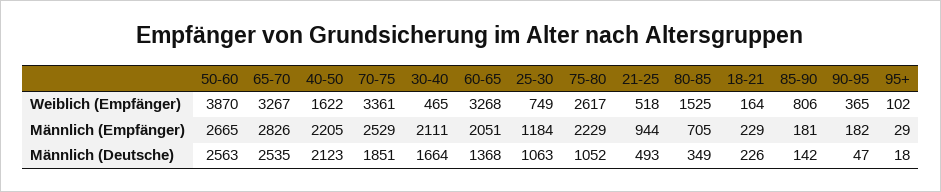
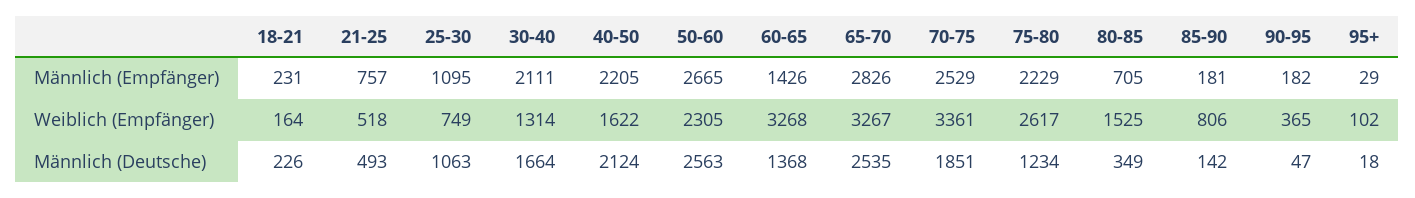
  {
    "50-60": {
-     "Weiblich (Empfänger)": 3870,
+     "Weiblich (Empfänger)": 2305,
      "Männlich (Empfänger)": 2665,
      "Männlich (Deutsche)": 2563
    },
    "65-70": {
      "Weiblich (Empfänger)": 3267,
      "Männlich (Empfänger)": 2826,
      "Männlich (Deutsche)": 2535
    },
    "40-50": {
      "Weiblich (Empfänger)": 1622,
      "Männlich (Empfänger)": 2205,
-     "Männlich (Deutsche)": 2123
+     "Männlich (Deutsche)": 2124
    },
    "70-75": {
      "Weiblich (Empfänger)": 3361,
      "Männlich (Empfänger)": 2529,
      "Männlich (Deutsche)": 1851
    },
    "30-40": {
-     "Weiblich (Empfänger)": 465,
+     "Weiblich (Empfänger)": 1314,
      "Männlich (Empfänger)": 2111,
      "Männlich (Deutsche)": 1664
    },
    "60-65": {
      "Weiblich (Empfänger)": 3268,
-     "Männlich (Empfänger)": 2051,
+     "Männlich (Empfänger)": 1426,
      "Männlich (Deutsche)": 1368
    },
    "25-30": {
      "Weiblich (Empfänger)": 749,
-     "Männlich (Empfänger)": 1184,
+     "Männlich (Empfänger)": 1095,
      "Männlich (Deutsche)": 1063
    },
    "75-80": {
      "Weiblich (Empfänger)": 2617,
      "Männlich (Empfänger)": 2229,
-     "Männlich (Deutsche)": 1052
+     "Männlich (Deutsche)": 1234
    },
    "21-25": {
      "Weiblich (Empfänger)": 518,
-     "Männlich (Empfänger)": 944,
+     "Männlich (Empfänger)": 757,
      "Männlich (Deutsche)": 493
    },
    "80-85": {
      "Weiblich (Empfänger)": 1525,
      "Männlich (Empfänger)": 705,
      "Männlich (Deutsche)": 349
    },
    "18-21": {
      "Weiblich (Empfänger)": 164,
-     "Männlich (Empfänger)": 229,
+     "Männlich (Empfänger)": 231,
      "Männlich (Deutsche)": 226
    },
    "85-90": {
      "Weiblich (Empfänger)": 806,
      "Männlich (Empfänger)": 181,
      "Männlich (Deutsche)": 142
    },
    "90-95": {
      "Weiblich (Empfänger)": 365,
      "Männlich (Empfänger)": 182,
      "Männlich (Deutsche)": 47
    },
    "95+": {
      "Weiblich (Empfänger)": 102,
      "Männlich (Empfänger)": 29,
      "Männlich (Deutsche)": 18
    }
  }

